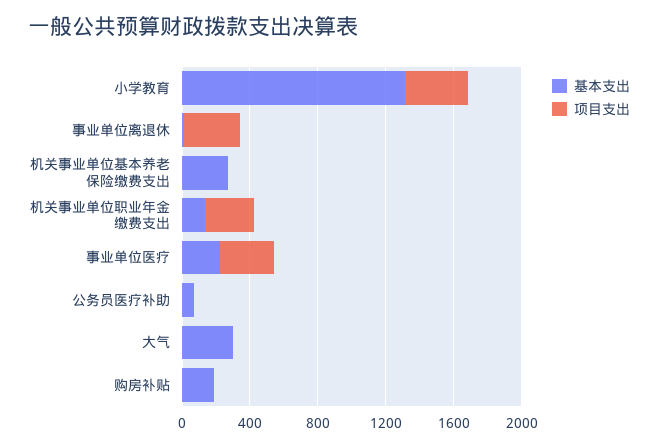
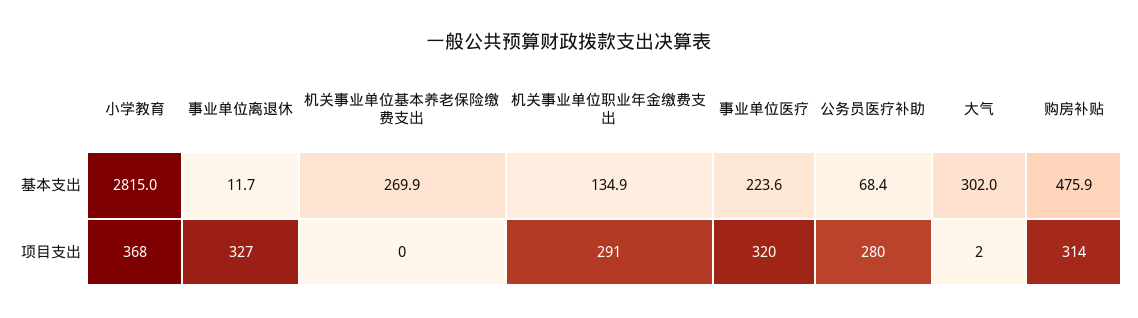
  {
    "基本支出": {
-     "小学教育": 1300,
+     "小学教育": 2815,
      "事业单位离退休": 11.7,
      "机关事业单位基本养老保险缴费支出": 269.9,
      "机关事业单位职业年金缴费支出": 134.9,
      "事业单位医疗": 223.6,
      "公务员医疗补助": 68.4,
      "大气": 302,
-     "购房补贴": 200
+     "购房补贴": 475.9
    },
    "项目支出": {
      "小学教育": 368,
      "事业单位离退休": 327,
      "机关事业单位基本养老保险缴费支出": 0,
      "机关事业单位职业年金缴费支出": 291,
      "事业单位医疗": 320,
-     "公务员医疗补助": 0,
+     "公务员医疗补助": 280,
      "大气": 2,
-     "购房补贴": 0
+     "购房补贴": 314
    }
  }

